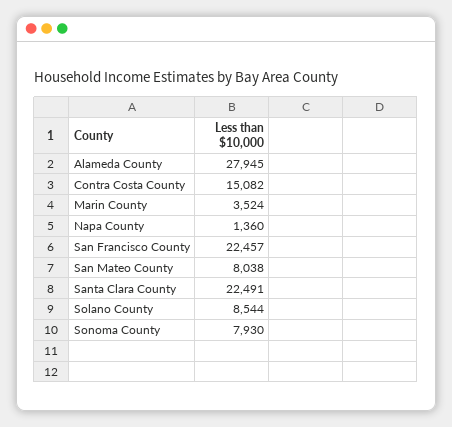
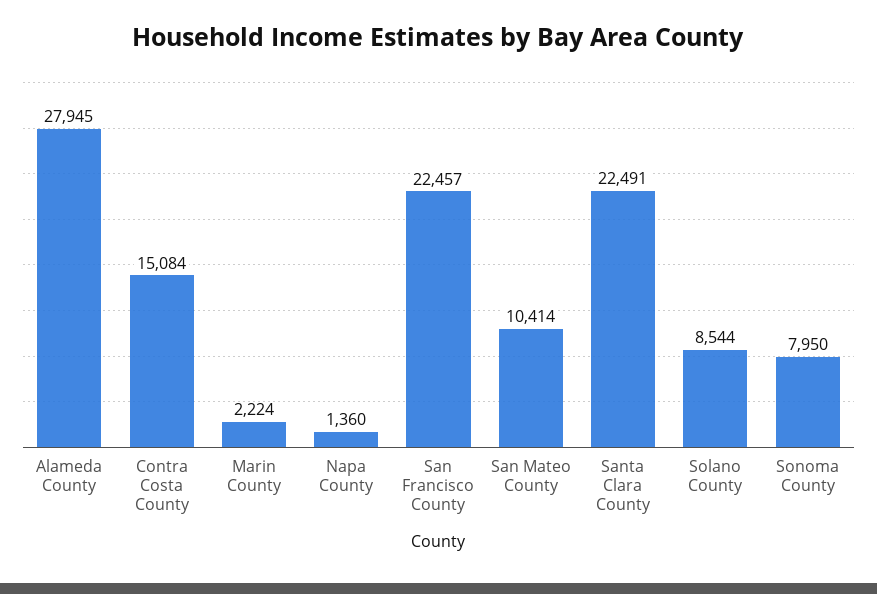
  {
    "Alameda County": 27945,
-   "Contra Costa County": 15082,
+   "Contra Costa County": 15084,
-   "Marin County": 3524,
+   "Marin County": 2224,
    "Napa County": 1360,
    "San Francisco County": 22457,
-   "San Mateo County": 8038,
+   "San Mateo County": 10414,
    "Santa Clara County": 22491,
    "Solano County": 8544,
-   "Sonoma County": 7930
+   "Sonoma County": 7950
  }

